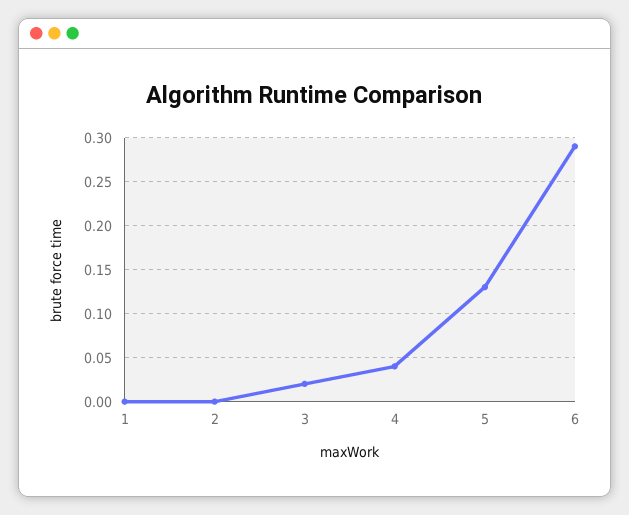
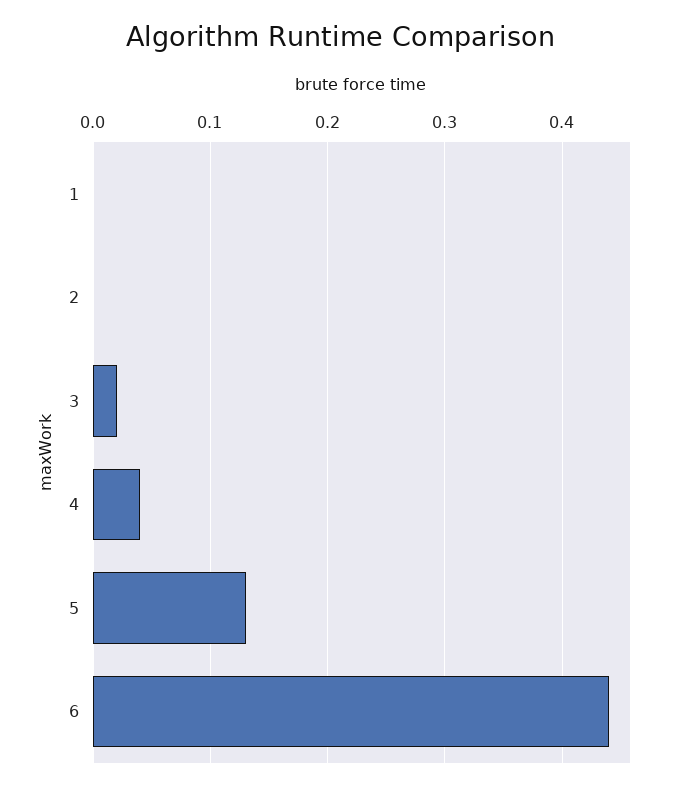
  {
    "1": 0,
    "2": 0,
    "3": 0.02,
    "4": 0.04,
    "5": 0.13,
-   "6": 0.29
+   "6": 0.44
  }

